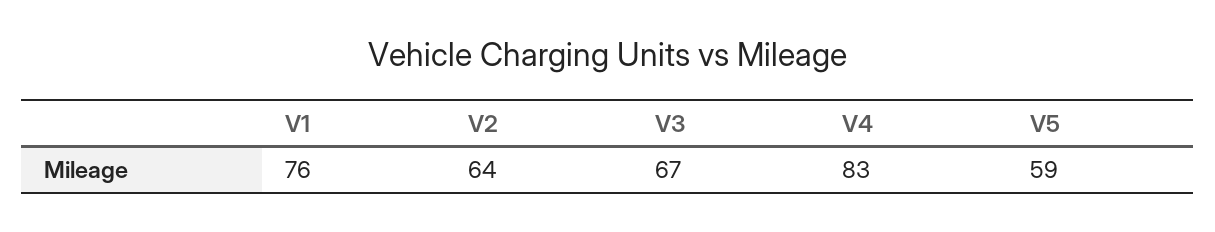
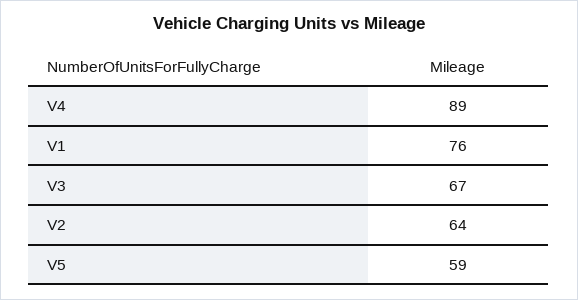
  {
    "V1": 76,
    "V2": 64,
    "V3": 67,
-   "V4": 83,
+   "V4": 89,
    "V5": 59
  }

